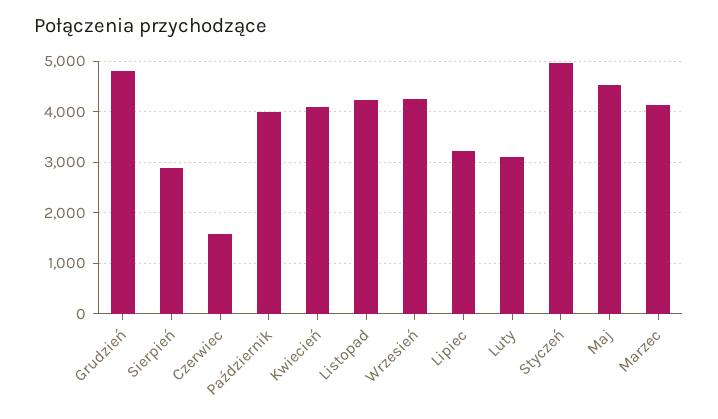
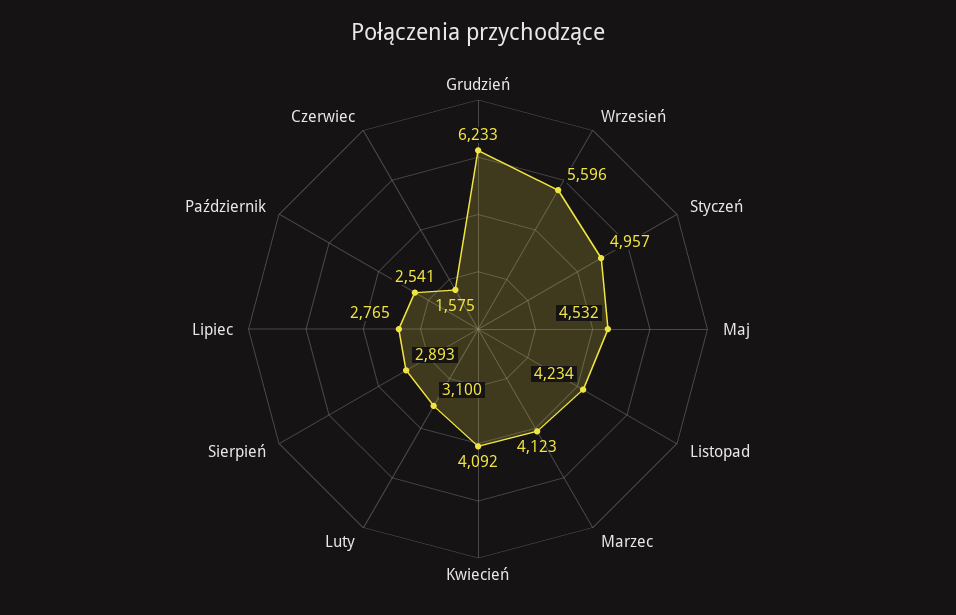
  {
-   "Grudzień": 4800,
+   "Grudzień": 6233,
    "Sierpień": 2893,
    "Czerwiec": 1575,
-   "Październik": 4000,
+   "Październik": 2541,
    "Kwiecień": 4092,
    "Listopad": 4234,
-   "Wrzesień": 4200,
+   "Wrzesień": 5596,
-   "Lipiec": 3200,
+   "Lipiec": 2765,
    "Luty": 3100,
    "Styczeń": 4957,
    "Maj": 4532,
    "Marzec": 4123
  }

